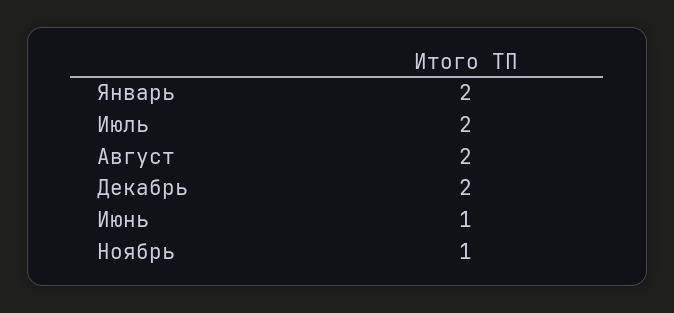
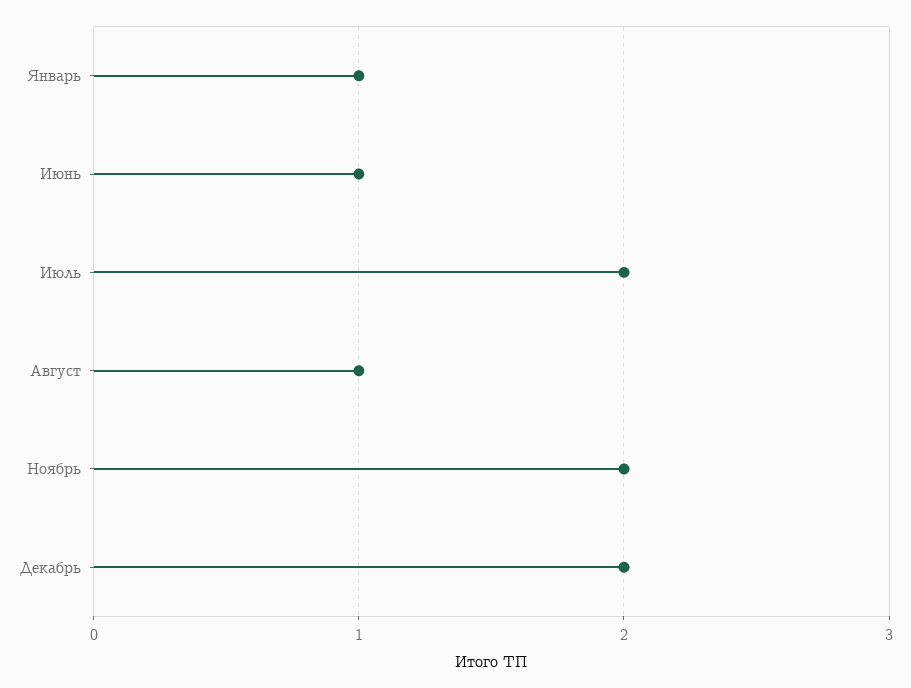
  {
-   "Январь": 2,
+   "Январь": 1,
    "Июль": 2,
-   "Август": 2,
+   "Август": 1,
    "Декабрь": 2,
    "Июнь": 1,
-   "Ноябрь": 1
+   "Ноябрь": 2
  }

